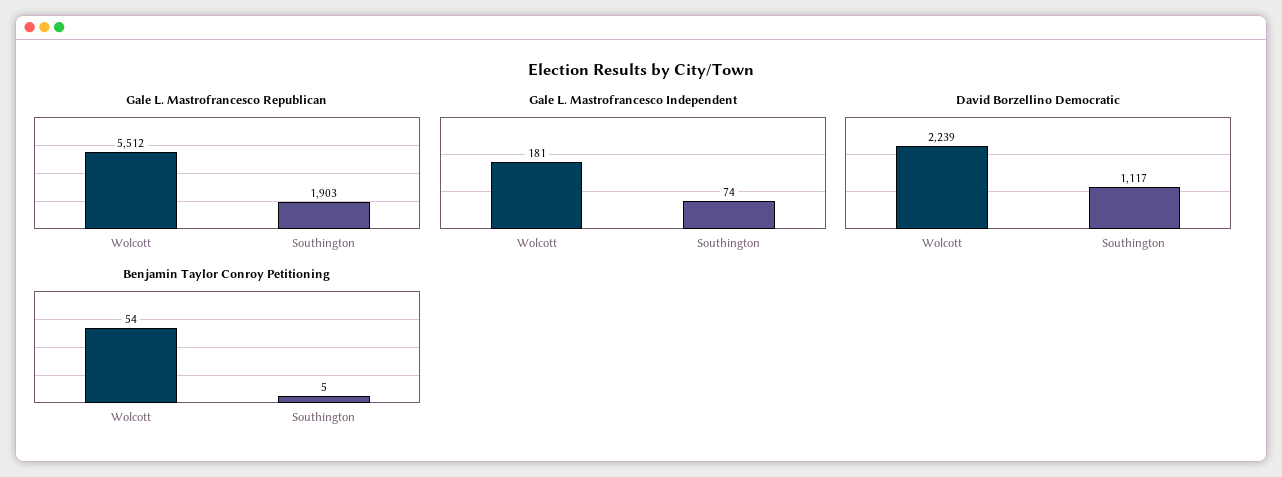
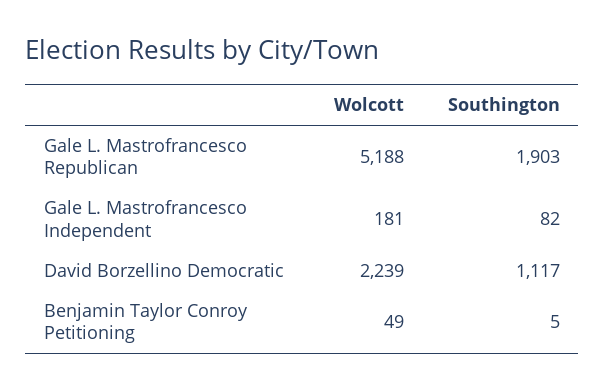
  {
    "Gale L. Mastrofrancesco Republican": {
-     "Wolcott": 5512,
+     "Wolcott": 5188,
      "Southington": 1903
    },
    "Gale L. Mastrofrancesco Independent": {
      "Wolcott": 181,
-     "Southington": 74
+     "Southington": 82
    },
    "David Borzellino Democratic": {
      "Wolcott": 2239,
      "Southington": 1117
    },
    "Benjamin Taylor Conroy Petitioning": {
-     "Wolcott": 54,
+     "Wolcott": 49,
      "Southington": 5
    }
  }

